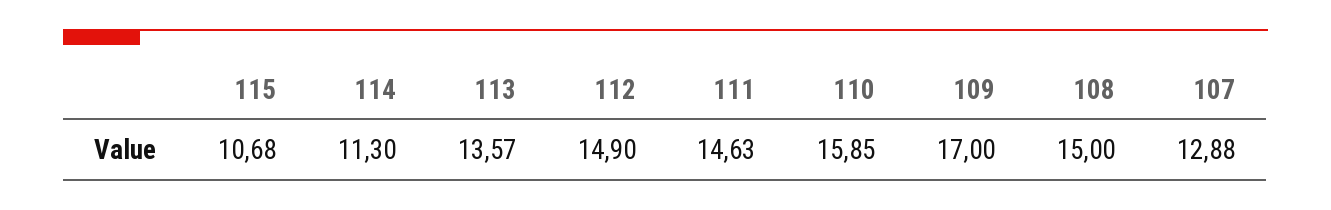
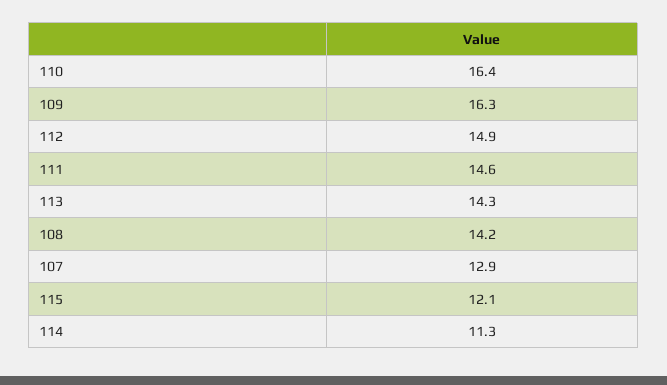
  {
-   "115": 10.68,
+   "115": 12.1,
    "114": 11.3,
-   "113": 13.57,
+   "113": 14.3,
    "112": 14.9,
    "111": 14.63,
-   "110": 15.85,
+   "110": 16.4,
-   "109": 17,
+   "109": 16.3,
-   "108": 15,
+   "108": 14.2,
    "107": 12.88
  }

